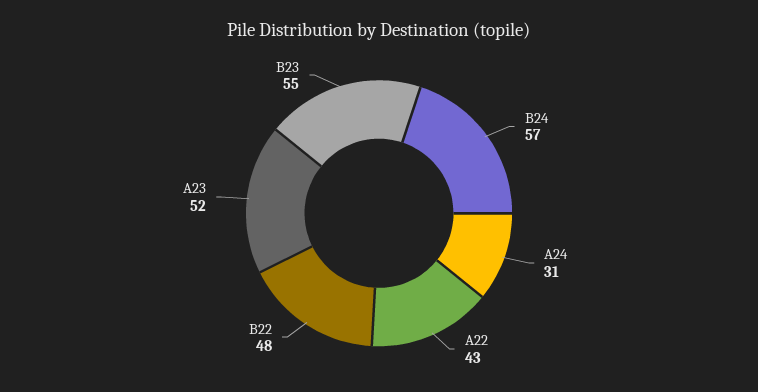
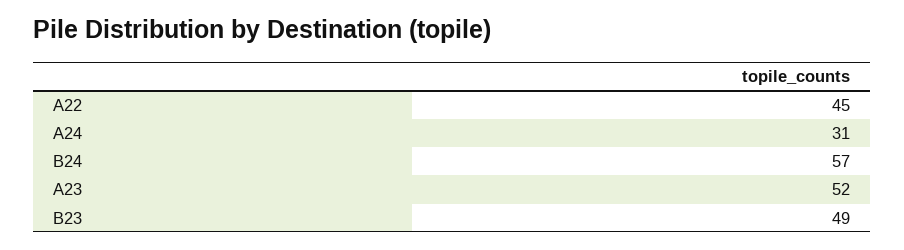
  {
    "B24": 57,
    "A24": 31,
-   "A22": 43,
+   "A22": 45,
-   "B22": 48,
    "A23": 52,
-   "B23": 55
+   "B23": 49
  }

